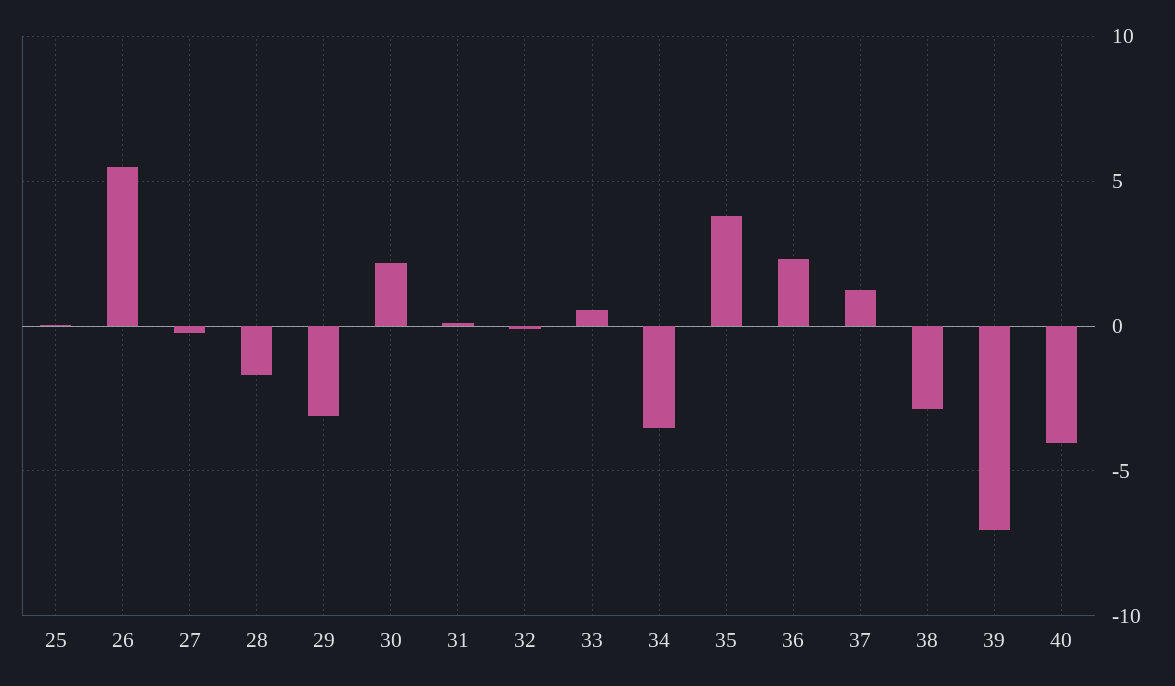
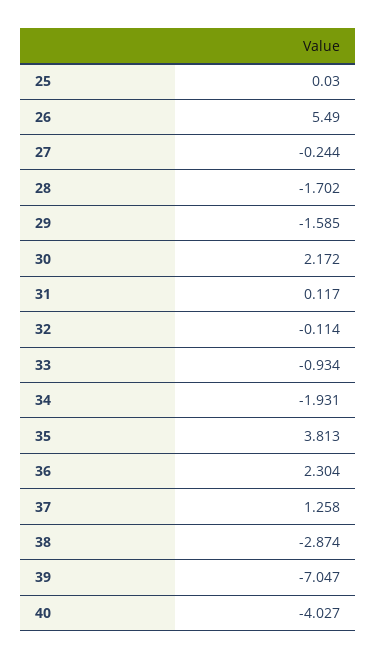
  {
    "25": 0.03,
    "26": 5.49,
    "27": -0.244,
    "28": -1.702,
-   "29": -3,
+   "29": -1.585,
    "30": 2.172,
    "31": 0.117,
    "32": -0.114,
-   "33": 0.5,
+   "33": -0.934,
-   "34": -3.5,
+   "34": -1.931,
    "35": 3.813,
    "36": 2.304,
    "37": 1.258,
    "38": -2.874,
    "39": -7.047,
    "40": -4.027
  }

